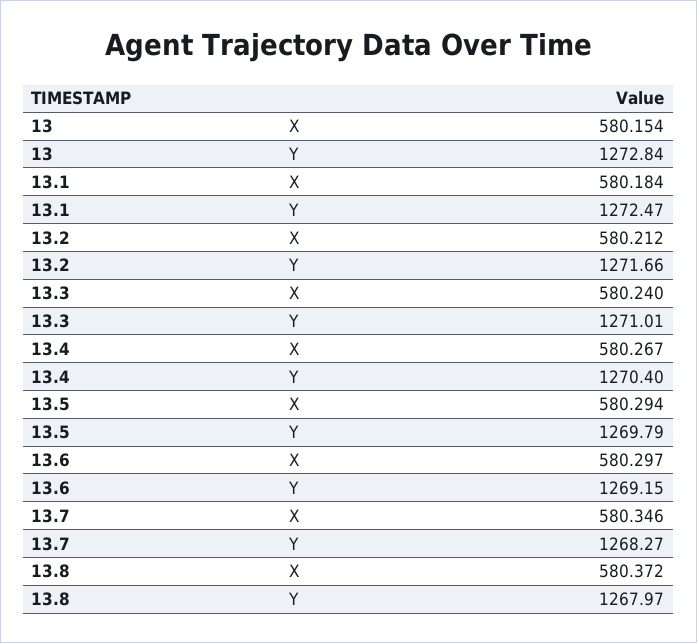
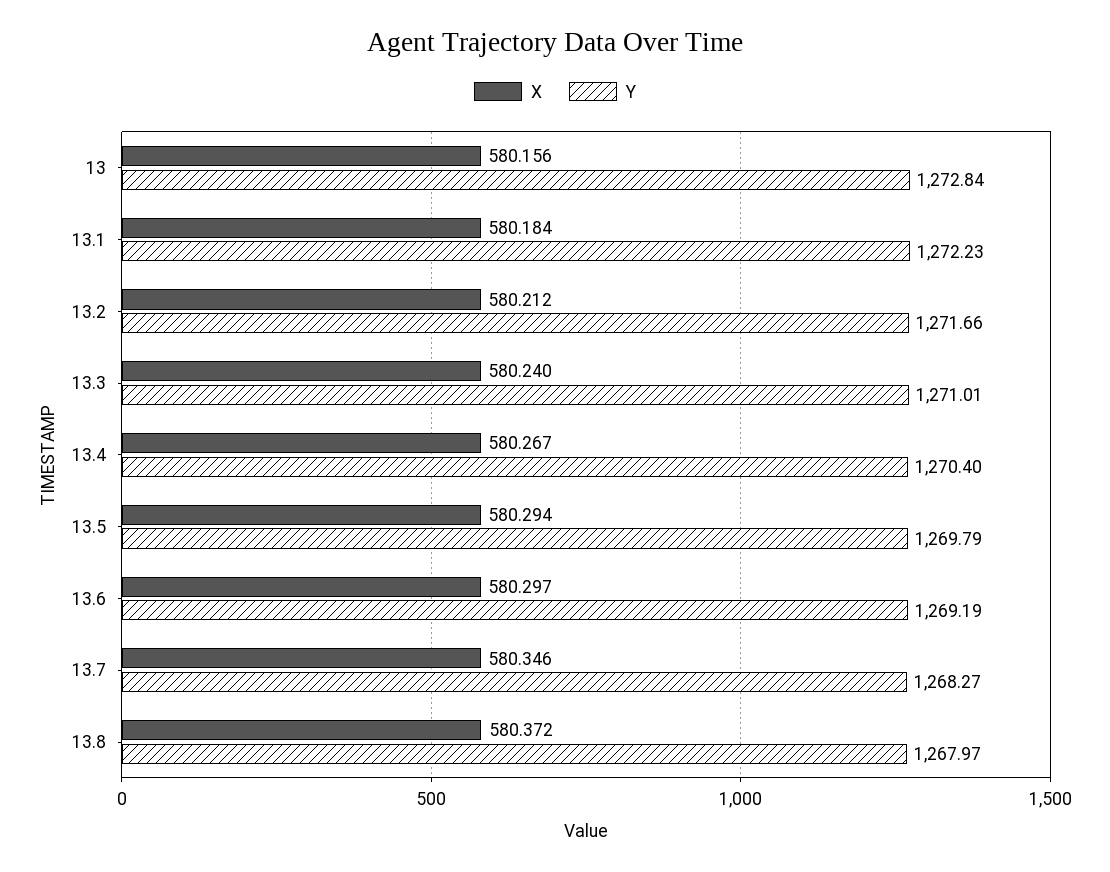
  {
    "X": {
-     "13": 580.154,
+     "13": 580.156,
      "13.1": 580.184,
      "13.2": 580.212,
      "13.3": 580.24,
      "13.4": 580.267,
      "13.5": 580.294,
      "13.6": 580.297,
      "13.7": 580.346,
      "13.8": 580.372
    },
    "Y": {
      "13": 1272.84,
-     "13.1": 1272.47,
+     "13.1": 1272.23,
      "13.2": 1271.66,
      "13.3": 1271.01,
      "13.4": 1270.4,
      "13.5": 1269.79,
-     "13.6": 1269.15,
+     "13.6": 1269.19,
      "13.7": 1268.27,
      "13.8": 1267.97
    }
  }

